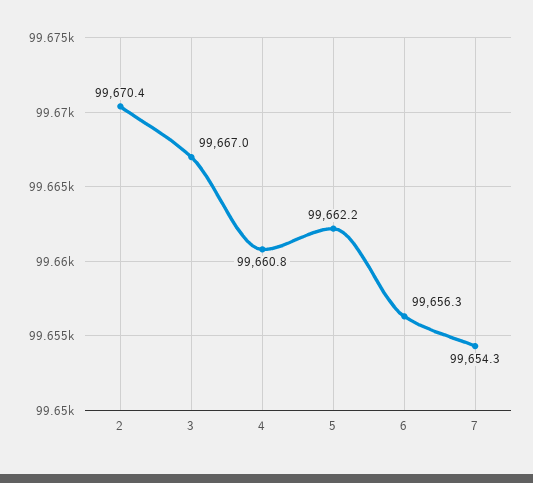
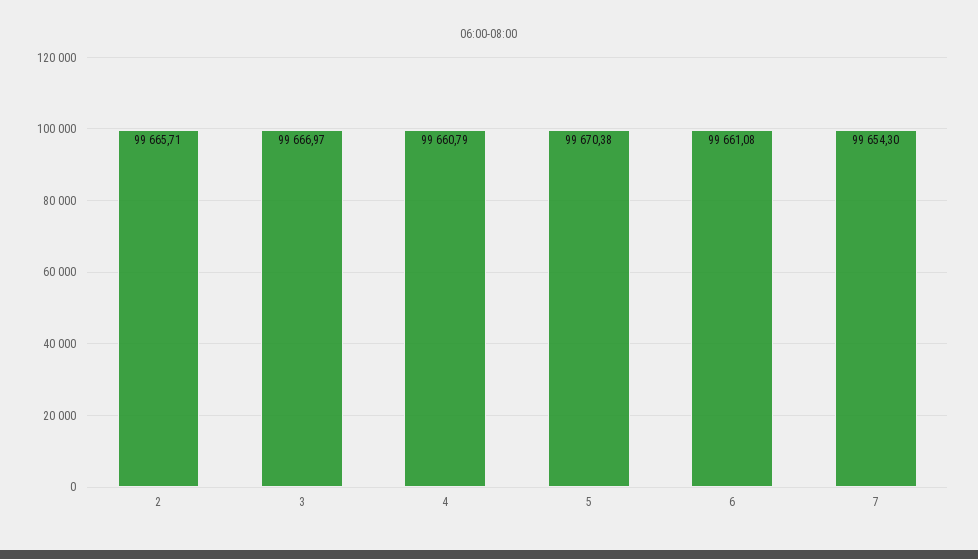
  {
-   "2": 99670.4,
+   "2": 99665.71,
    "3": 99666.97,
    "4": 99660.79,
-   "5": 99662.2,
+   "5": 99670.38,
-   "6": 99656.3,
+   "6": 99661.08,
    "7": 99654.3
  }

